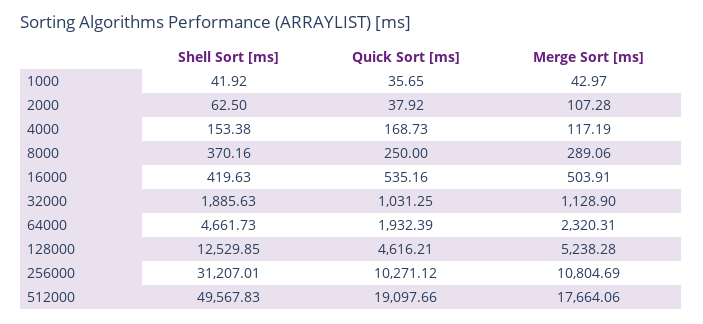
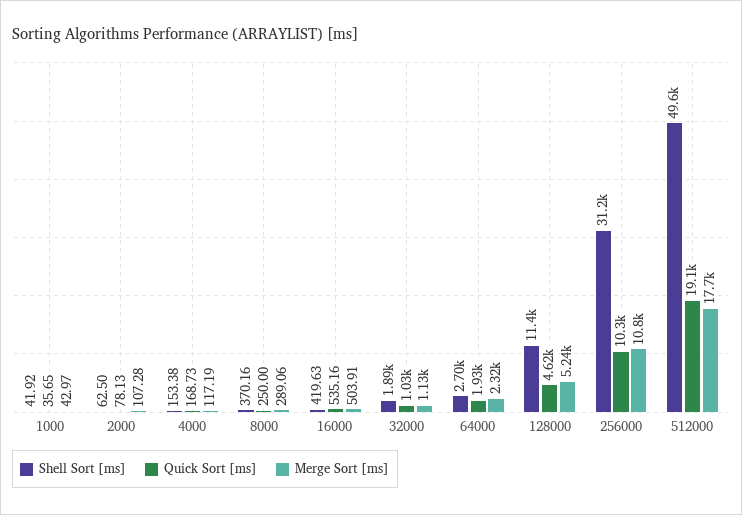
  {
    "Shell Sort [ms]": {
      "1000": 41.92,
      "2000": 62.5,
      "4000": 153.38,
      "8000": 370.16,
      "16000": 419.63,
      "32000": 1885.63,
-     "64000": 4661.73,
+     "64000": 2700,
-     "128000": 12529.85,
+     "128000": 11400,
      "256000": 31207.01,
      "512000": 49567.83
    },
    "Quick Sort [ms]": {
      "1000": 35.65,
-     "2000": 37.92,
+     "2000": 78.13,
      "4000": 168.73,
      "8000": 250,
      "16000": 535.16,
      "32000": 1031.25,
      "64000": 1932.39,
      "128000": 4616.21,
      "256000": 10271.12,
      "512000": 19097.66
    },
    "Merge Sort [ms]": {
      "1000": 42.97,
      "2000": 107.28,
      "4000": 117.19,
      "8000": 289.06,
      "16000": 503.91,
      "32000": 1128.9,
      "64000": 2320.31,
      "128000": 5238.28,
      "256000": 10804.69,
      "512000": 17664.06
    }
  }

